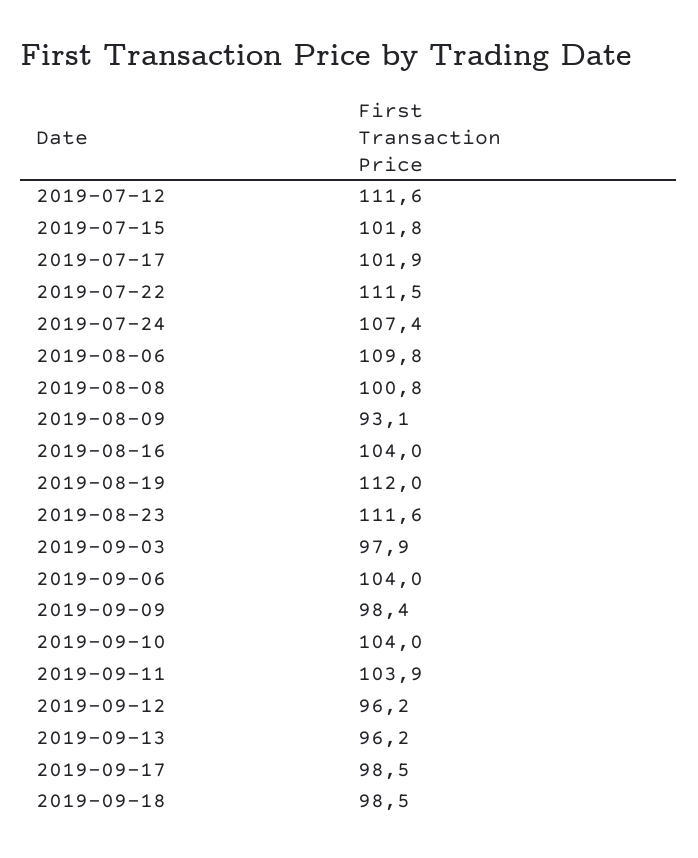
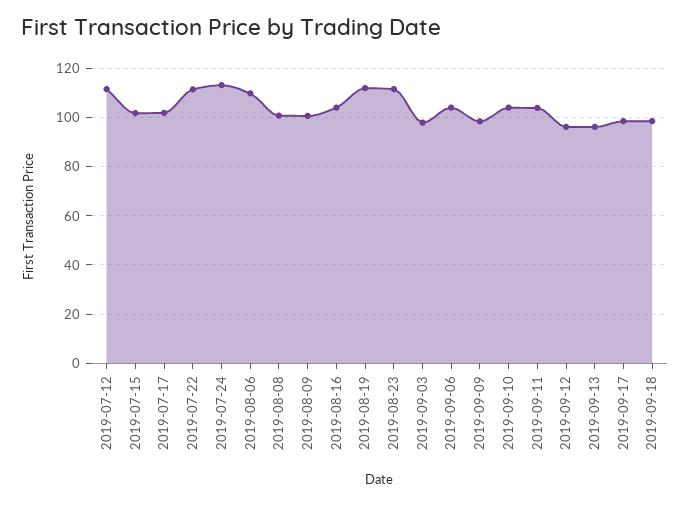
  {
    "2019-07-12": 111.6,
    "2019-07-15": 101.8,
    "2019-07-17": 101.9,
    "2019-07-22": 111.5,
-   "2019-07-24": 107.4,
+   "2019-07-24": 112.5,
    "2019-08-06": 109.8,
    "2019-08-08": 100.8,
-   "2019-08-09": 93.1,
+   "2019-08-09": 100,
    "2019-08-16": 104,
    "2019-08-19": 112,
    "2019-08-23": 111.6,
    "2019-09-03": 97.9,
    "2019-09-06": 104,
    "2019-09-09": 98.4,
    "2019-09-10": 104,
    "2019-09-11": 103.9,
    "2019-09-12": 96.2,
    "2019-09-13": 96.2,
    "2019-09-17": 98.5,
    "2019-09-18": 98.5
  }

